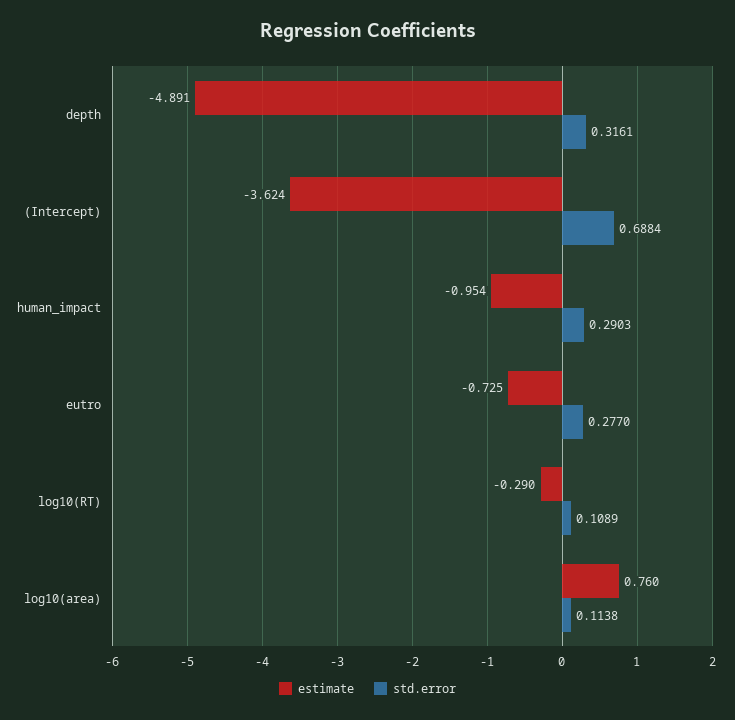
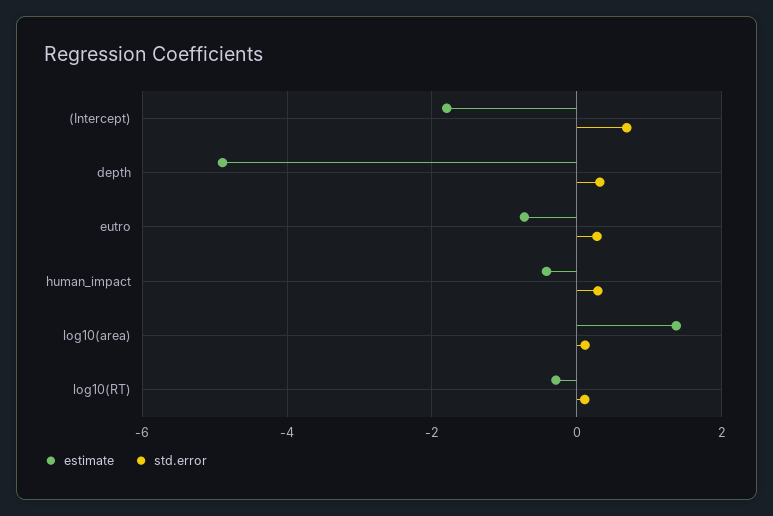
  {
    "estimate": {
      "depth": -4.891,
-     "(Intercept)": -3.624,
+     "(Intercept)": -1.8,
-     "human_impact": -0.954,
+     "human_impact": -0.4,
      "eutro": -0.725,
      "log10(RT)": -0.29,
-     "log10(area)": 0.76
+     "log10(area)": 1.4
    },
    "std.error": {
      "depth": 0.3161,
      "(Intercept)": 0.6884,
      "human_impact": 0.2903,
      "eutro": 0.277,
      "log10(RT)": 0.1089,
      "log10(area)": 0.1138
    }
  }

